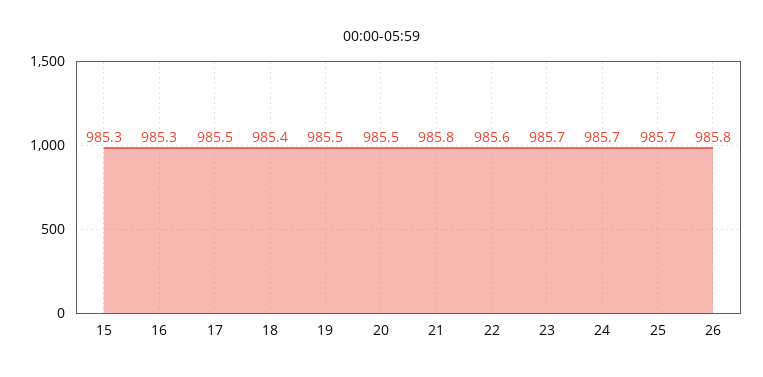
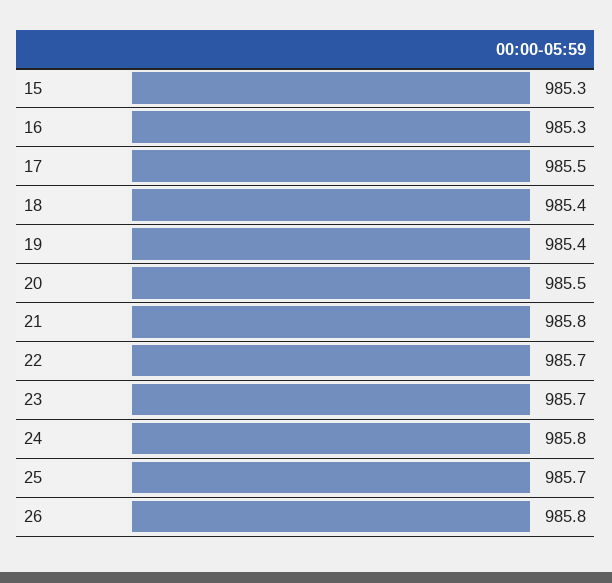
  {
    "15": 985.3,
    "16": 985.3,
    "17": 985.5,
    "18": 985.4,
-   "19": 985.5,
+   "19": 985.4,
    "20": 985.5,
    "21": 985.8,
-   "22": 985.6,
+   "22": 985.7,
    "23": 985.7,
-   "24": 985.7,
+   "24": 985.8,
    "25": 985.7,
    "26": 985.8
  }

